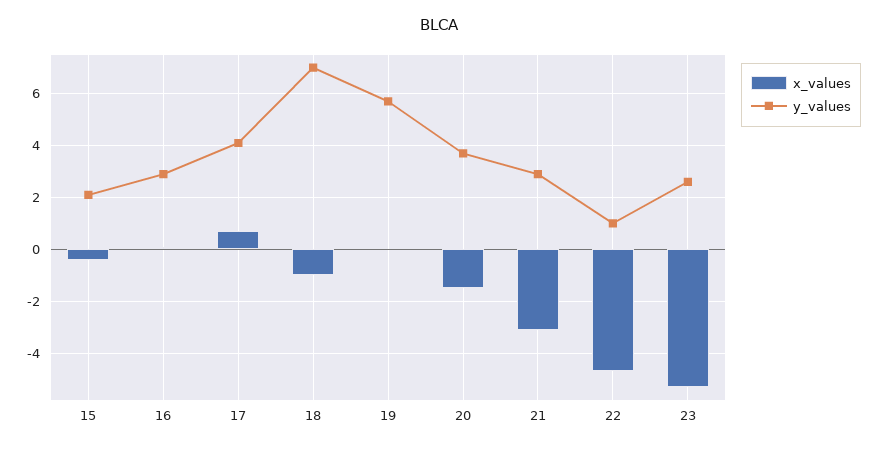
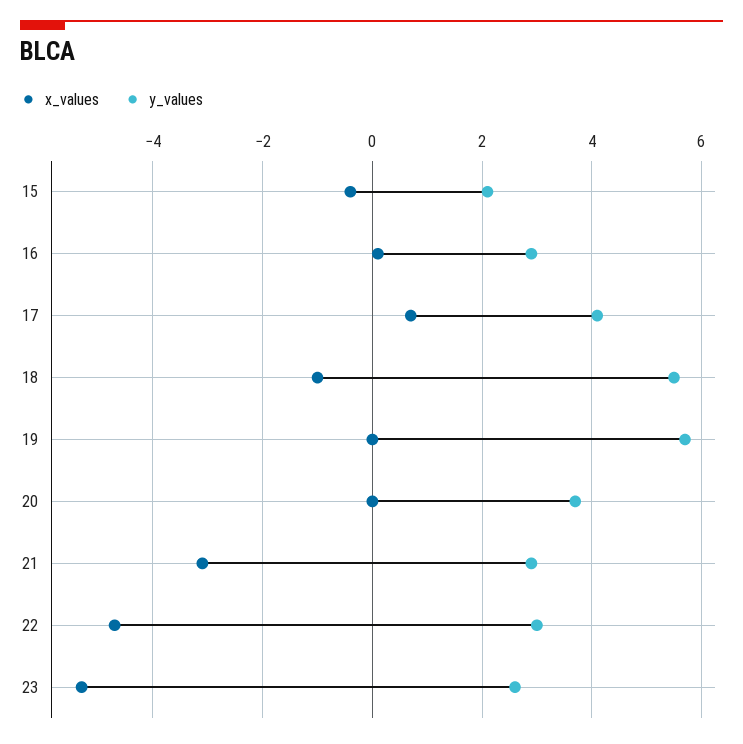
  {
    "x_values": {
      "15": -0.5,
      "16": 0,
      "17": 0.5,
      "18": -1,
      "19": 0,
-     "20": -1.5,
+     "20": 0,
      "21": -3,
      "22": -4.5,
      "23": -5.5
    },
    "y_values": {
      "15": 2,
      "16": 3,
      "17": 4,
-     "18": 7,
+     "18": 5.5,
      "19": 5.5,
      "20": 3.5,
      "21": 3,
-     "22": 1,
+     "22": 3,
      "23": 2.5
    }
  }

